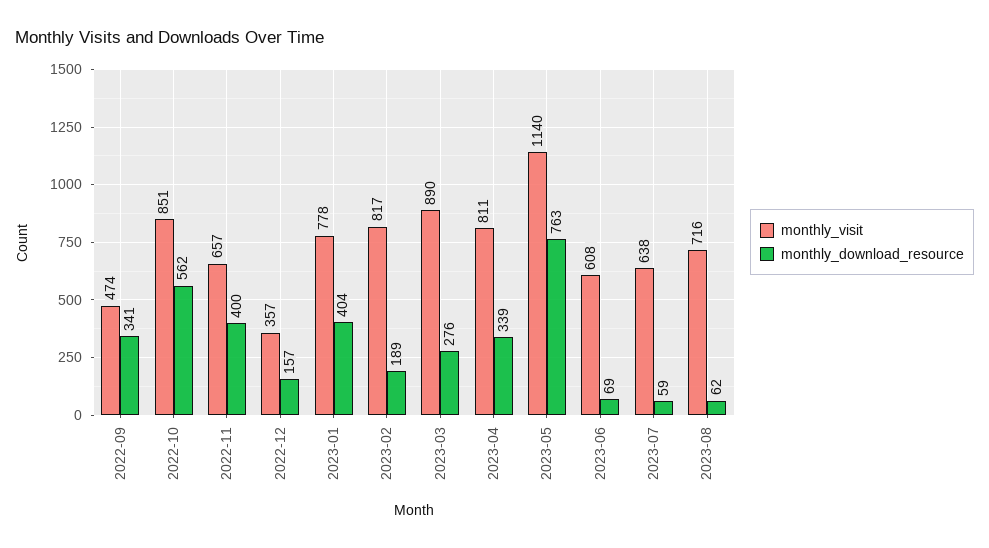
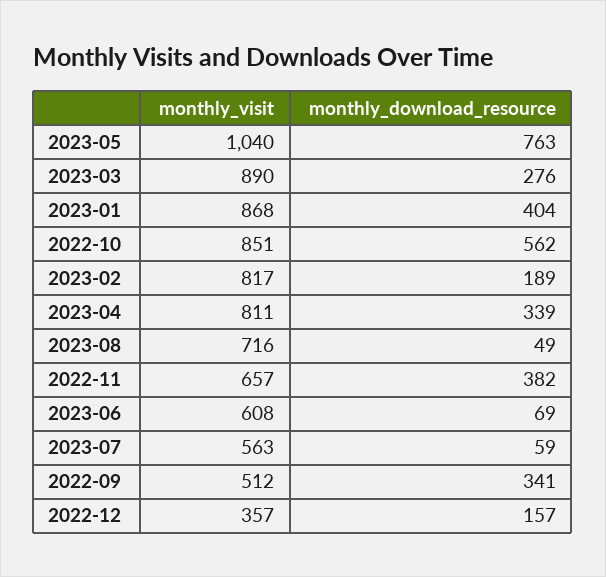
  {
    "monthly_visit": {
-     "2022-09": 474,
+     "2022-09": 512,
      "2022-10": 851,
      "2022-11": 657,
      "2022-12": 357,
-     "2023-01": 778,
+     "2023-01": 868,
      "2023-02": 817,
      "2023-03": 890,
      "2023-04": 811,
-     "2023-05": 1140,
+     "2023-05": 1040,
      "2023-06": 608,
-     "2023-07": 638,
+     "2023-07": 563,
      "2023-08": 716
    },
    "monthly_download_resource": {
      "2022-09": 341,
      "2022-10": 562,
-     "2022-11": 400,
+     "2022-11": 382,
      "2022-12": 157,
      "2023-01": 404,
      "2023-02": 189,
      "2023-03": 276,
      "2023-04": 339,
      "2023-05": 763,
      "2023-06": 69,
      "2023-07": 59,
-     "2023-08": 62
+     "2023-08": 49
    }
  }

